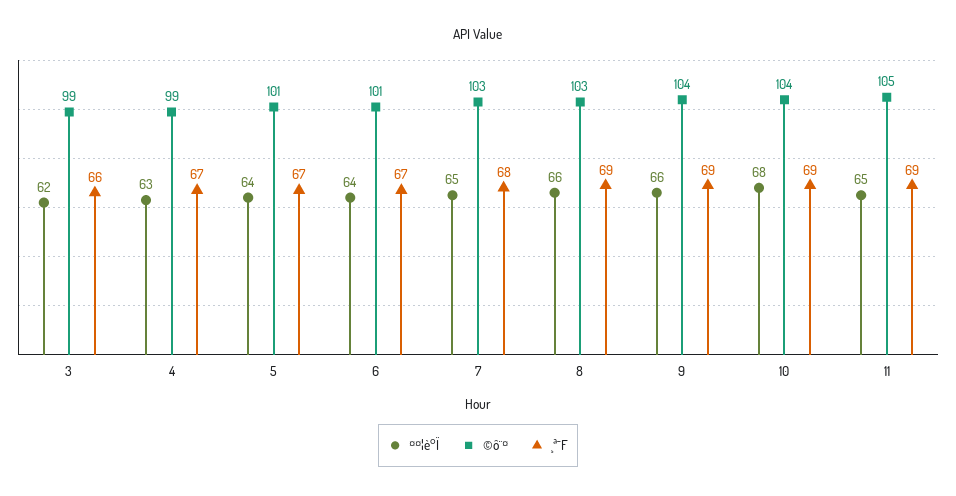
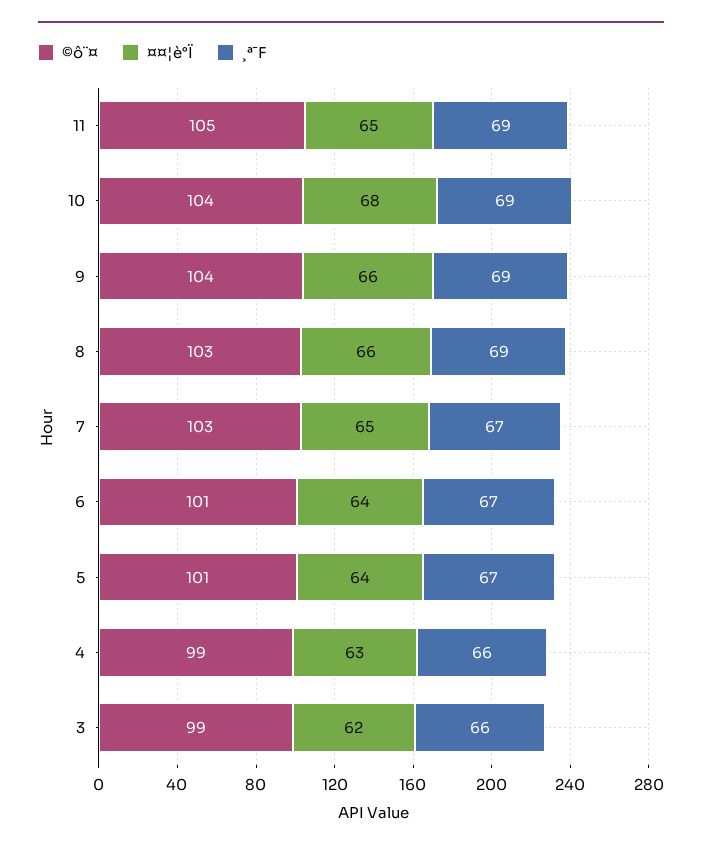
  {
    "¤¤¦è°Ï": {
      "3": 62,
      "4": 63,
      "5": 64,
      "6": 64,
      "7": 65,
      "8": 66,
      "9": 66,
      "10": 68,
      "11": 65
    },
    "©ô¨¤": {
      "3": 99,
      "4": 99,
      "5": 101,
      "6": 101,
      "7": 103,
      "8": 103,
      "9": 104,
      "10": 104,
      "11": 105
    },
    "¸ª¯F": {
      "3": 66,
-     "4": 67,
+     "4": 66,
      "5": 67,
      "6": 67,
-     "7": 68,
+     "7": 67,
      "8": 69,
      "9": 69,
      "10": 69,
      "11": 69
    }
  }

